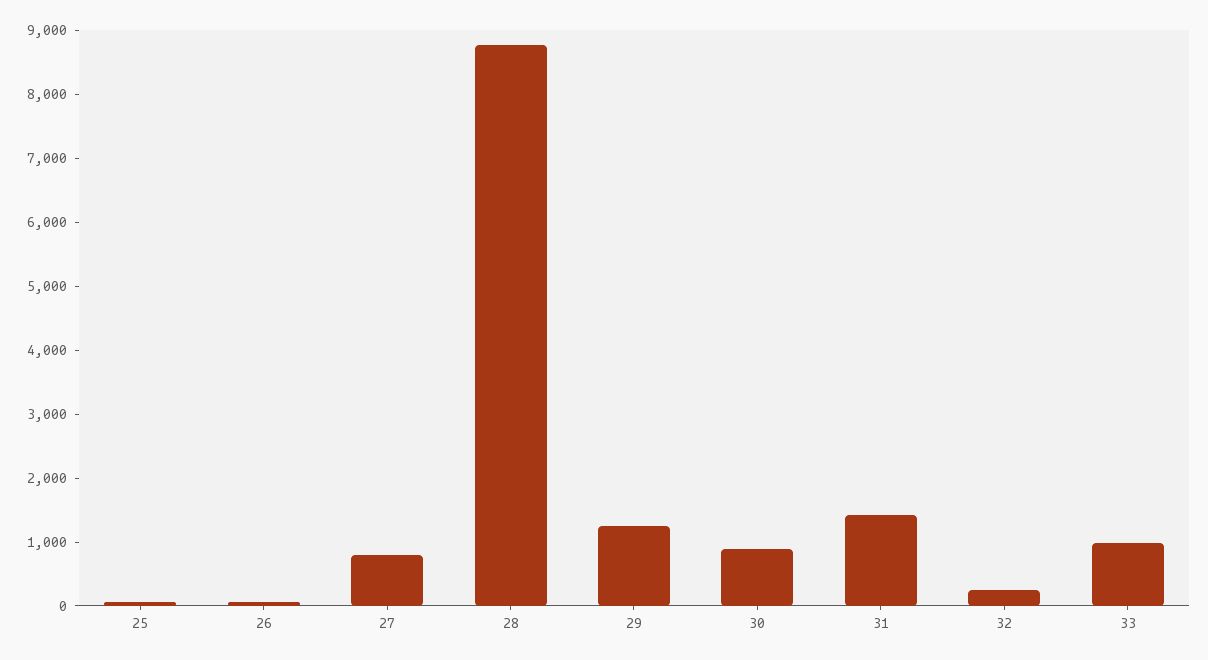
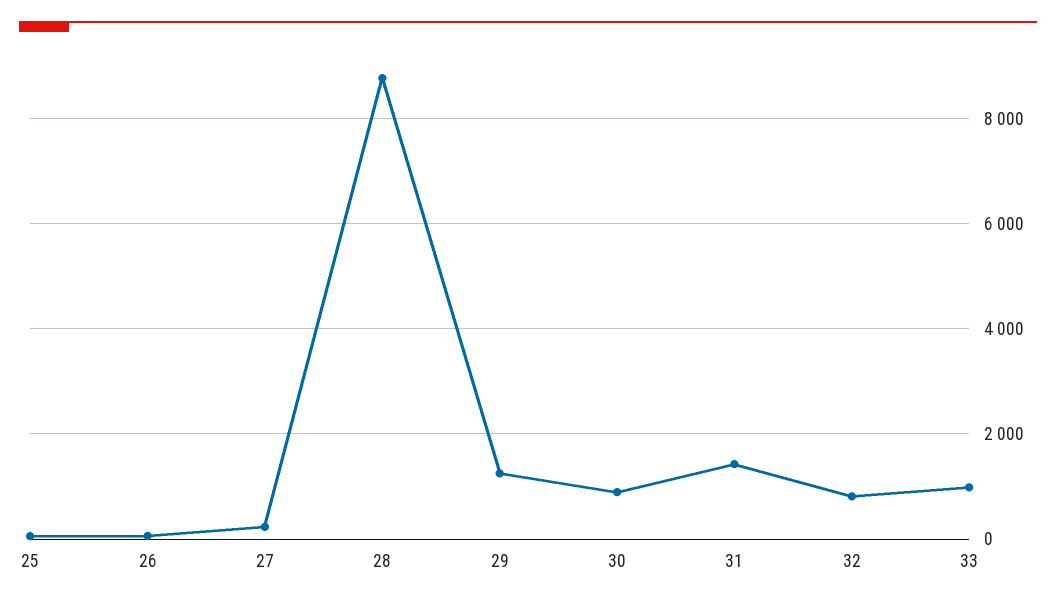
  {
    "25": 0,
    "26": 0,
-   "27": 800,
+   "27": 200,
    "28": 8800,
    "29": 1200,
    "30": 800,
    "31": 1400,
-   "32": 200,
+   "32": 800,
    "33": 1000
  }

